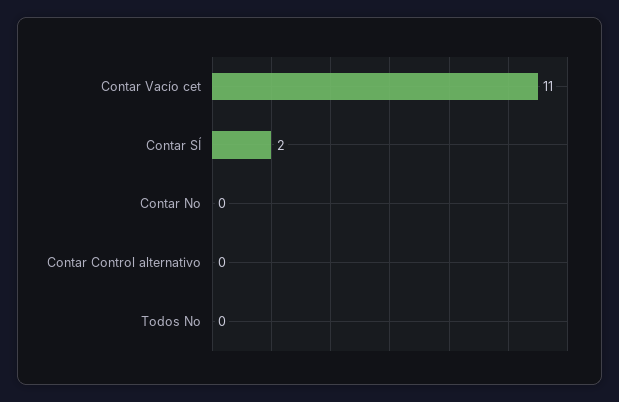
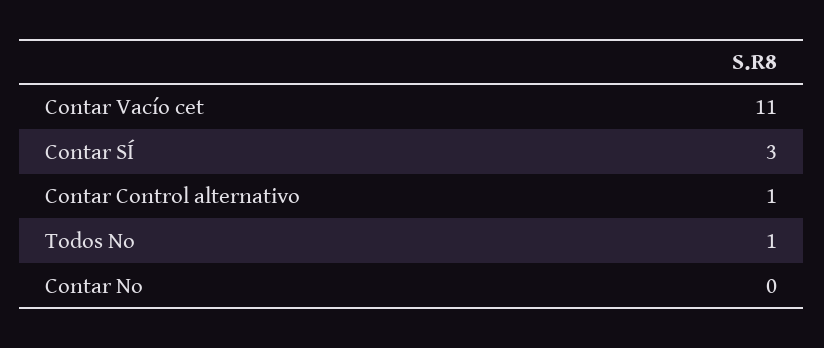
  {
    "Contar Vacío cet": 11,
-   "Contar SÍ": 2,
+   "Contar SÍ": 3,
    "Contar No": 0,
-   "Contar Control alternativo": 0,
+   "Contar Control alternativo": 1,
-   "Todos No": 0
+   "Todos No": 1
  }

